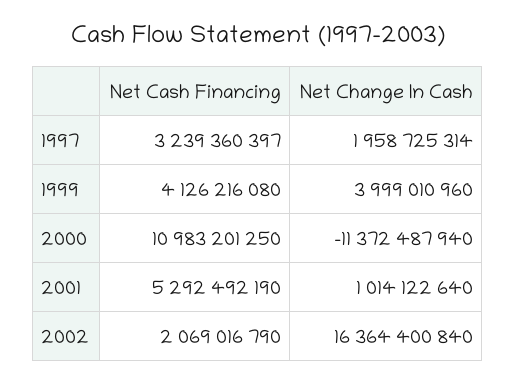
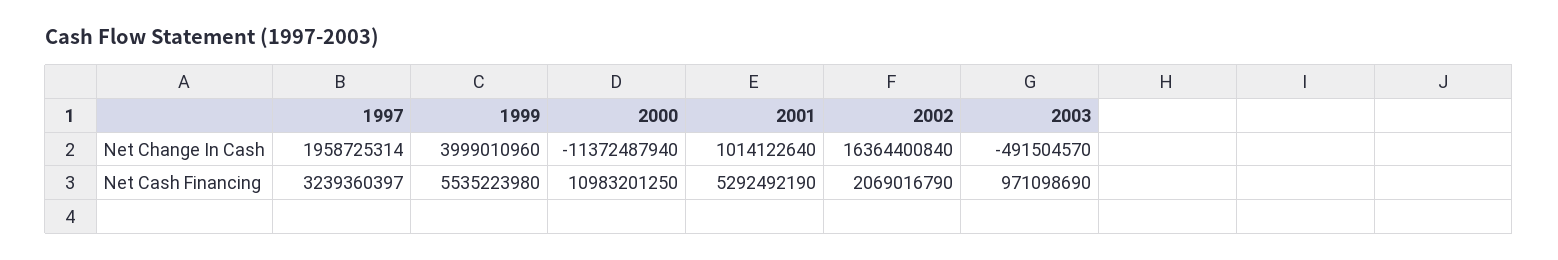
  {
    "Net Cash Financing": {
      "1997": 3239360397,
-     "1999": 4126216080,
+     "1999": 5535223980,
      "2000": 10983201250,
      "2001": 5292492190,
-     "2002": 2069016790
+     "2002": 2069016790,
+     "2003": 971098690
    },
    "Net Change In Cash": {
      "1997": 1958725314,
      "1999": 3999010960,
      "2000": -11372487940,
      "2001": 1014122640,
-     "2002": 16364400840
+     "2002": 16364400840,
+     "2003": -491504570
    }
  }

